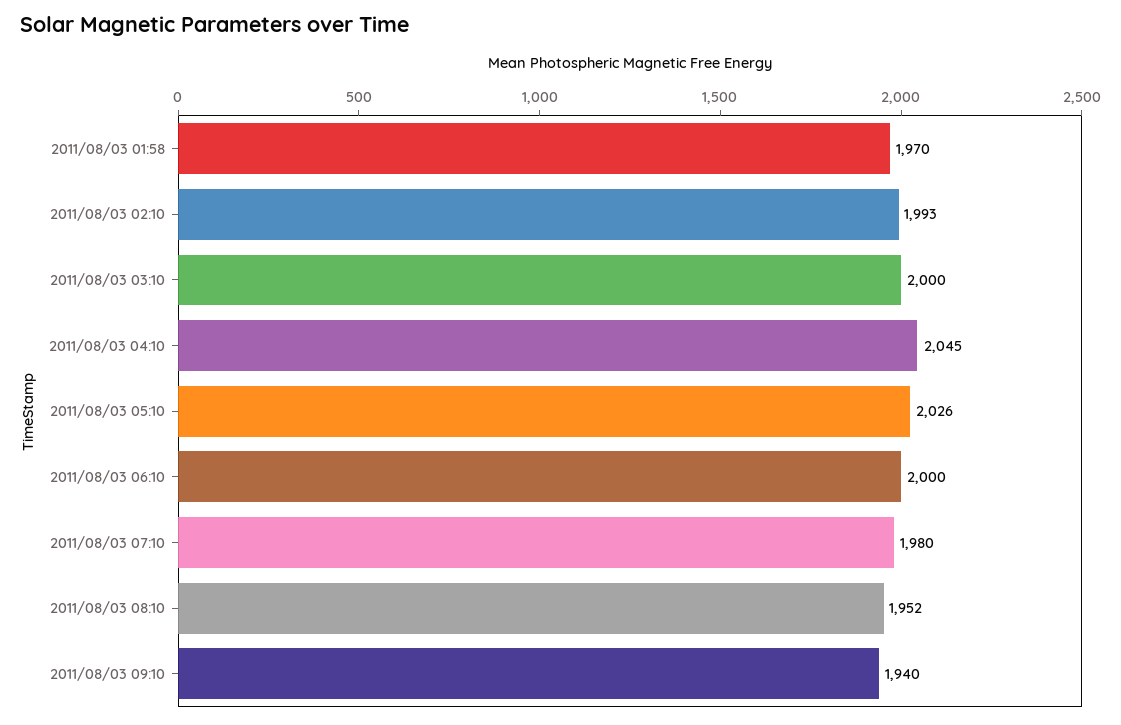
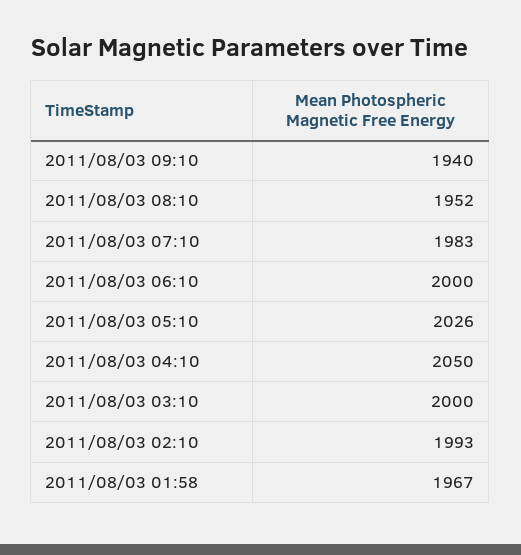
  {
-   "2011/08/03 01:58": 1970,
+   "2011/08/03 01:58": 1967,
    "2011/08/03 02:10": 1993,
    "2011/08/03 03:10": 2000,
-   "2011/08/03 04:10": 2045,
+   "2011/08/03 04:10": 2050,
    "2011/08/03 05:10": 2026,
    "2011/08/03 06:10": 2000,
-   "2011/08/03 07:10": 1980,
+   "2011/08/03 07:10": 1983,
    "2011/08/03 08:10": 1952,
    "2011/08/03 09:10": 1940
  }

